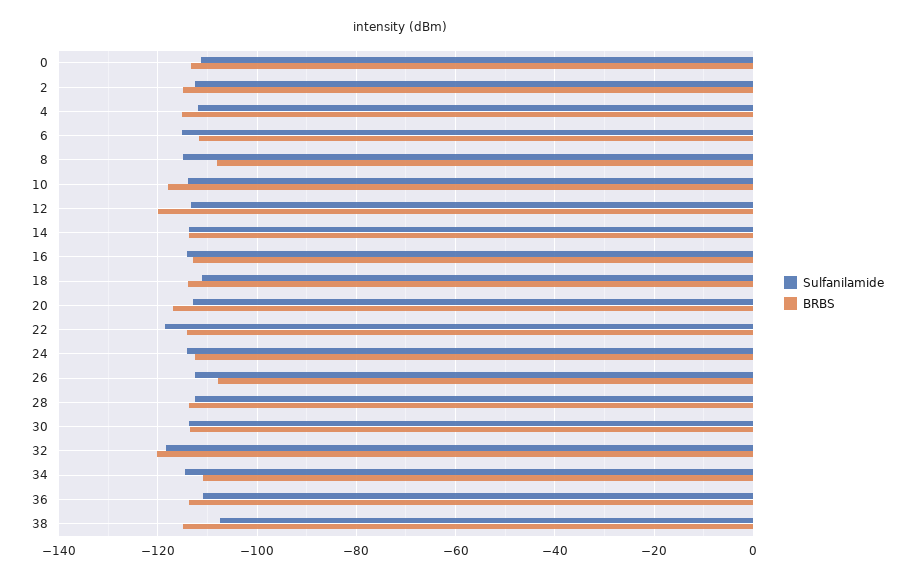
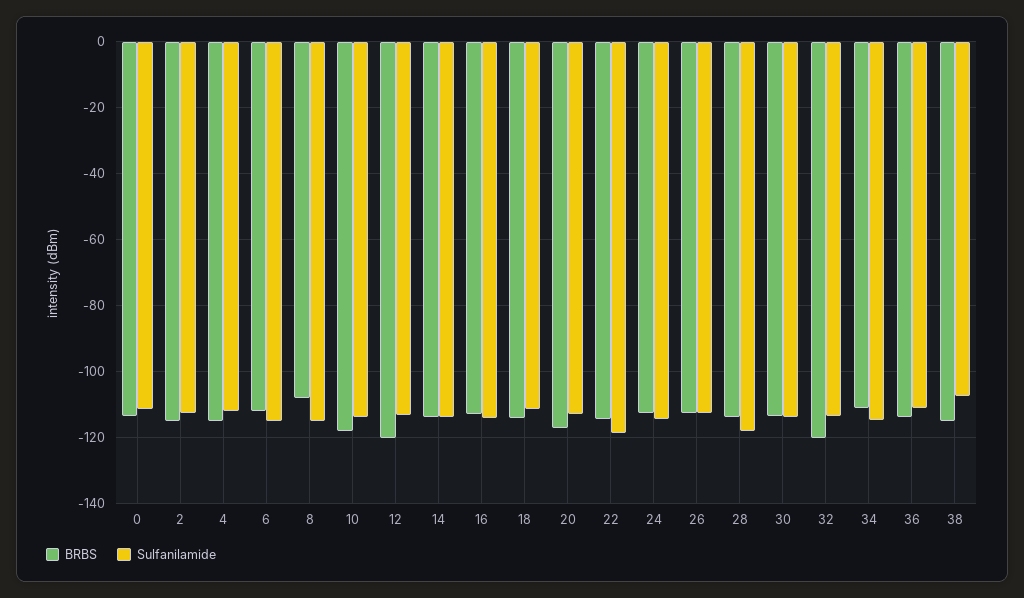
  {
    "Sulfanilamide": {
      "0": -112,
      "2": -112,
      "4": -112,
      "6": -116,
      "8": -114,
      "10": -114,
      "12": -114,
      "14": -114,
      "16": -114,
      "18": -112,
      "20": -112,
      "22": -118,
      "24": -114,
      "26": -112,
-     "28": -112,
+     "28": -118,
      "30": -114,
-     "32": -118,
+     "32": -114,
      "34": -114,
      "36": -110,
      "38": -108
    },
    "BRBS": {
      "0": -114,
      "2": -114,
      "4": -116,
      "6": -112,
      "8": -108,
      "10": -118,
      "12": -120,
      "14": -114,
      "16": -112,
      "18": -114,
      "20": -116,
      "22": -114,
      "24": -112,
-     "26": -108,
+     "26": -112,
      "28": -114,
      "30": -114,
      "32": -120,
      "34": -110,
      "36": -114,
      "38": -114
    }
  }

